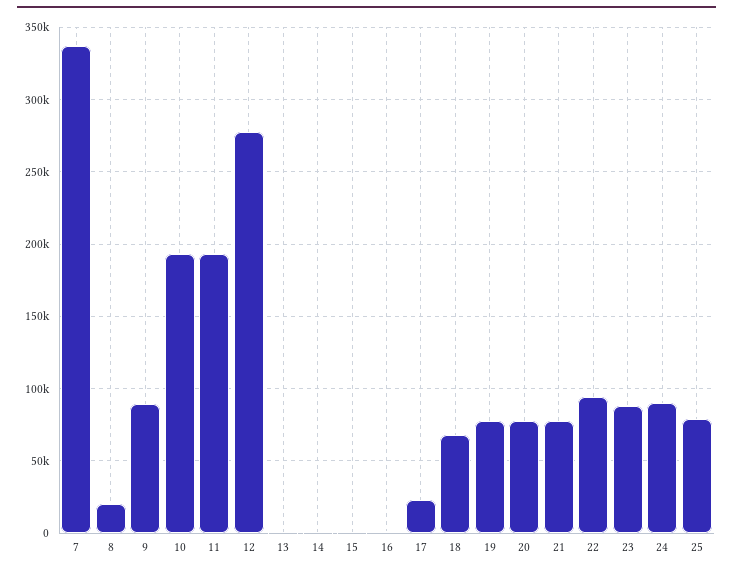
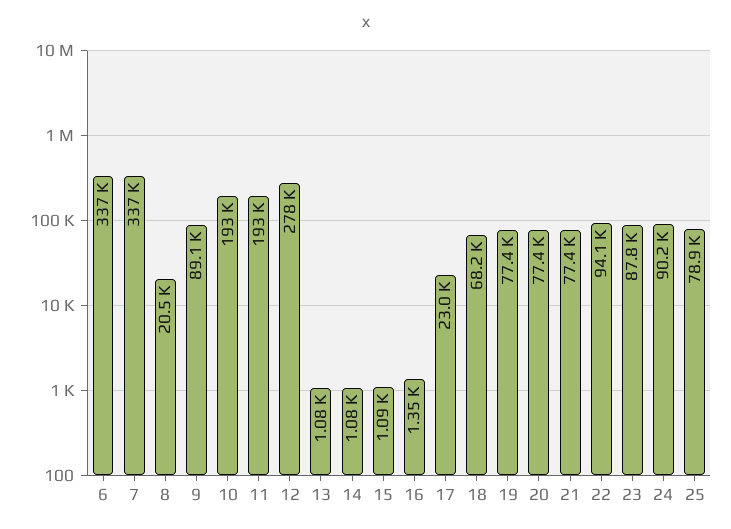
  {
    "7": 337000,
    "8": 20500,
    "9": 89100,
    "10": 193000,
    "11": 193000,
    "12": 278000,
    "13": 1080,
    "14": 1080,
    "15": 1090,
    "16": 1350,
    "17": 23000,
    "18": 68200,
    "19": 77400,
    "20": 77400,
    "21": 77400,
    "22": 94100,
    "23": 87800,
    "24": 90200,
-   "25": 78900
+   "25": 78900,
+   "6": 337000
  }

